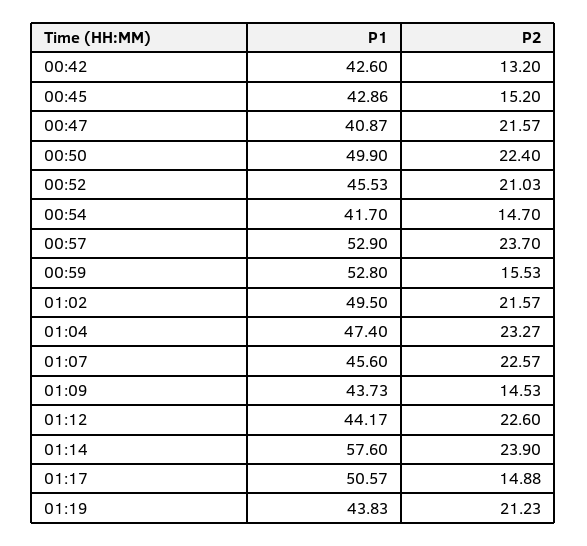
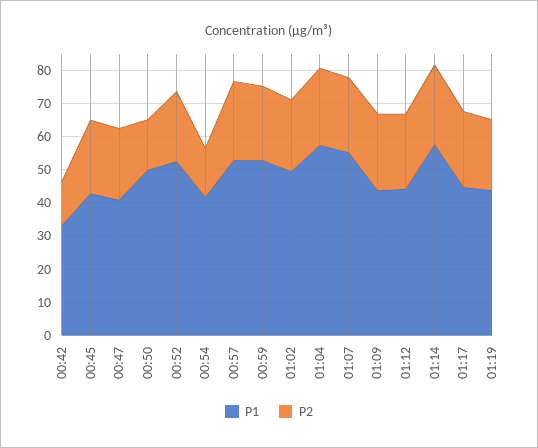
  {
    "P1": {
-     "00:42": 42.6,
+     "00:42": 32.5,
      "00:45": 42.86,
      "00:47": 40.87,
      "00:50": 49.9,
-     "00:52": 45.53,
+     "00:52": 52.5,
      "00:54": 41.7,
      "00:57": 52.9,
      "00:59": 52.8,
      "01:02": 49.5,
-     "01:04": 47.4,
+     "01:04": 57.5,
-     "01:07": 45.6,
+     "01:07": 55,
      "01:09": 43.73,
      "01:12": 44.17,
      "01:14": 57.6,
-     "01:17": 50.57,
+     "01:17": 45,
      "01:19": 43.83
    },
    "P2": {
      "00:42": 13.2,
-     "00:45": 15.2,
+     "00:45": 22.5,
      "00:47": 21.57,
-     "00:50": 22.4,
+     "00:50": 15,
      "00:52": 21.03,
      "00:54": 14.7,
      "00:57": 23.7,
-     "00:59": 15.53,
+     "00:59": 22.5,
      "01:02": 21.57,
      "01:04": 23.27,
      "01:07": 22.57,
-     "01:09": 14.53,
+     "01:09": 22.5,
      "01:12": 22.6,
      "01:14": 23.9,
-     "01:17": 14.88,
+     "01:17": 22.5,
      "01:19": 21.23
    }
  }

